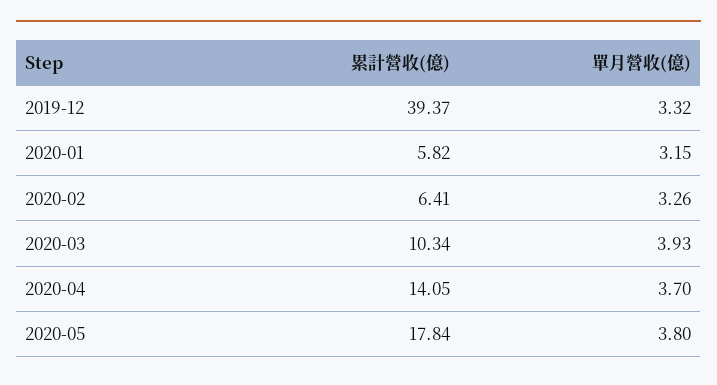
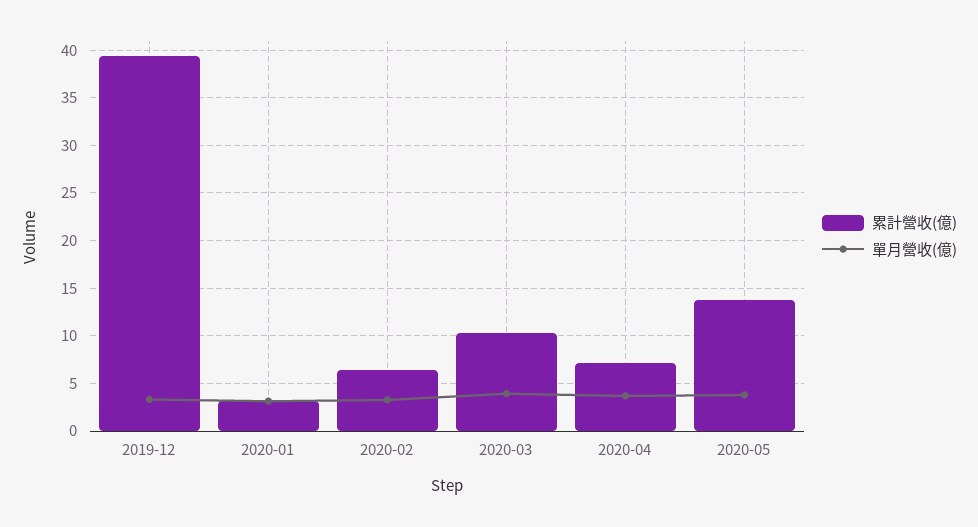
  {
    "累計營收(億)": {
      "2019-12": 39.37,
-     "2020-01": 5.82,
+     "2020-01": 3,
      "2020-02": 6.41,
      "2020-03": 10.34,
-     "2020-04": 14.05,
+     "2020-04": 7,
-     "2020-05": 17.84
+     "2020-05": 14
    },
    "單月營收(億)": {
      "2019-12": 3.32,
      "2020-01": 3.15,
      "2020-02": 3.26,
      "2020-03": 3.93,
      "2020-04": 3.7,
      "2020-05": 3.8
    }
  }

